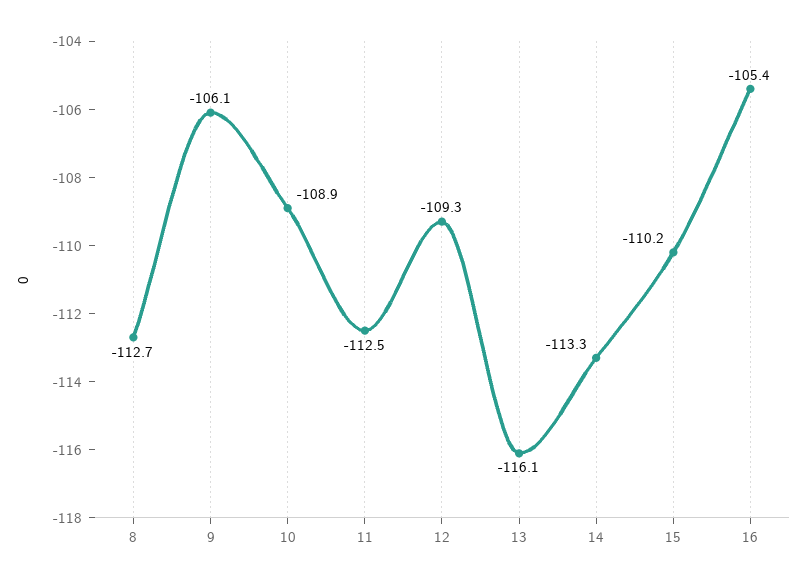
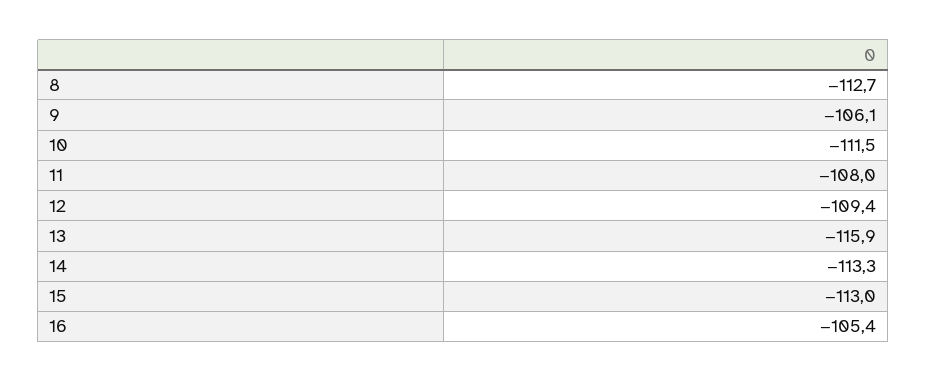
  {
    "8": -112.7,
    "9": -106.1,
-   "10": -108.9,
+   "10": -111.5,
-   "11": -112.5,
+   "11": -108,
-   "12": -109.3,
+   "12": -109.4,
-   "13": -116.1,
+   "13": -115.9,
    "14": -113.3,
-   "15": -110.2,
+   "15": -113,
    "16": -105.4
  }

